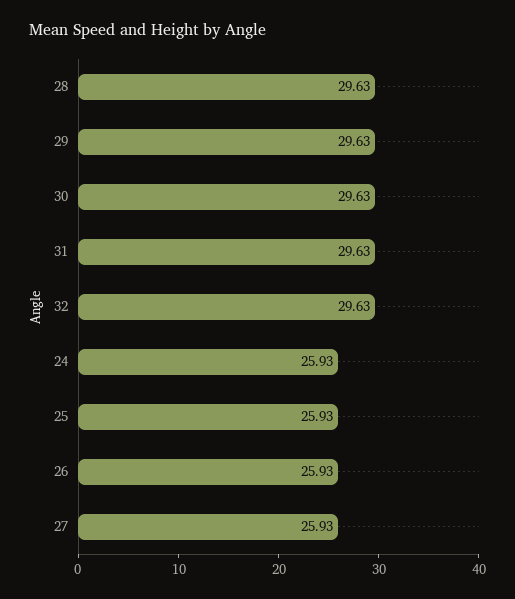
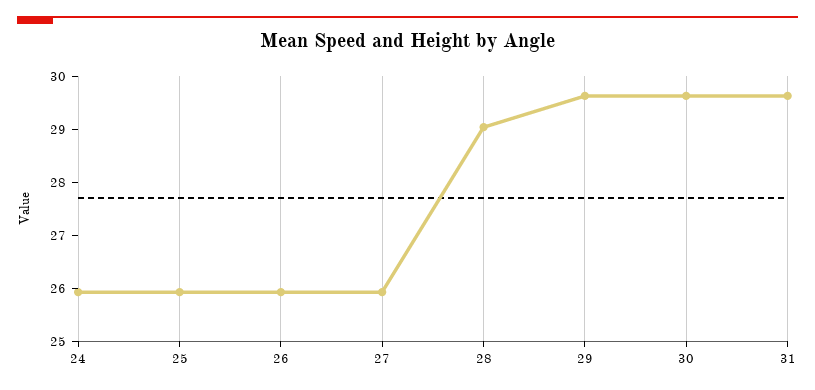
  {
-   "28": 29.63,
+   "28": 29,
    "29": 29.63,
    "30": 29.63,
    "31": 29.63,
-   "32": 29.63,
    "24": 25.93,
    "25": 25.93,
    "26": 25.93,
    "27": 25.93
  }

